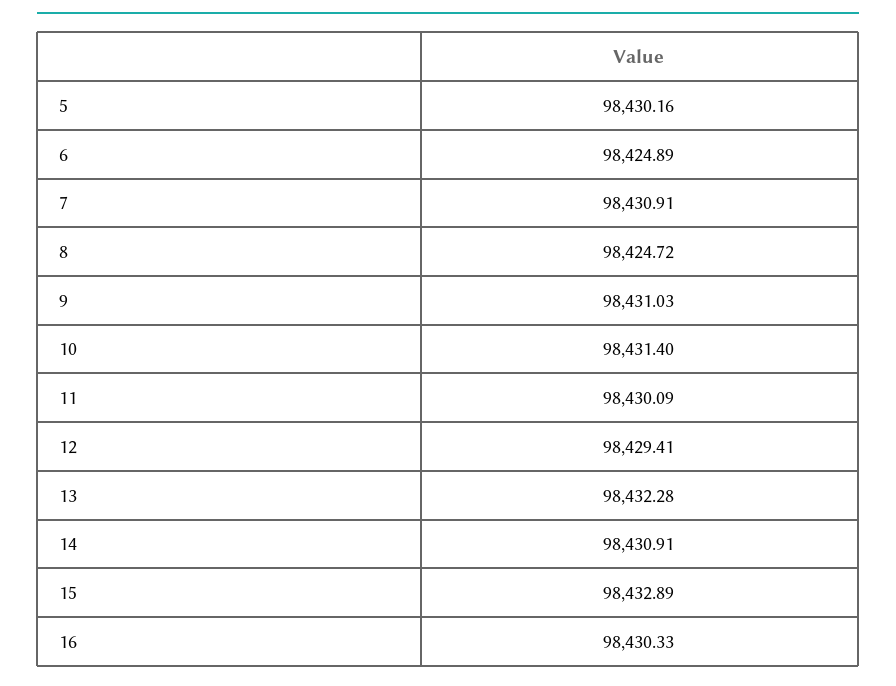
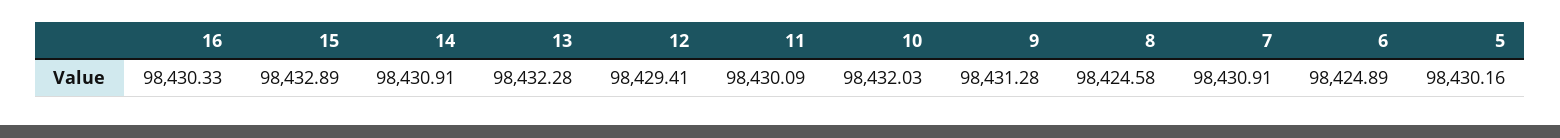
  {
    "5": 98430.16,
    "6": 98424.89,
    "7": 98430.91,
-   "8": 98424.72,
+   "8": 98424.58,
-   "9": 98431.03,
+   "9": 98431.28,
-   "10": 98431.4,
+   "10": 98432.03,
    "11": 98430.09,
    "12": 98429.41,
    "13": 98432.28,
    "14": 98430.91,
    "15": 98432.89,
    "16": 98430.33
  }

